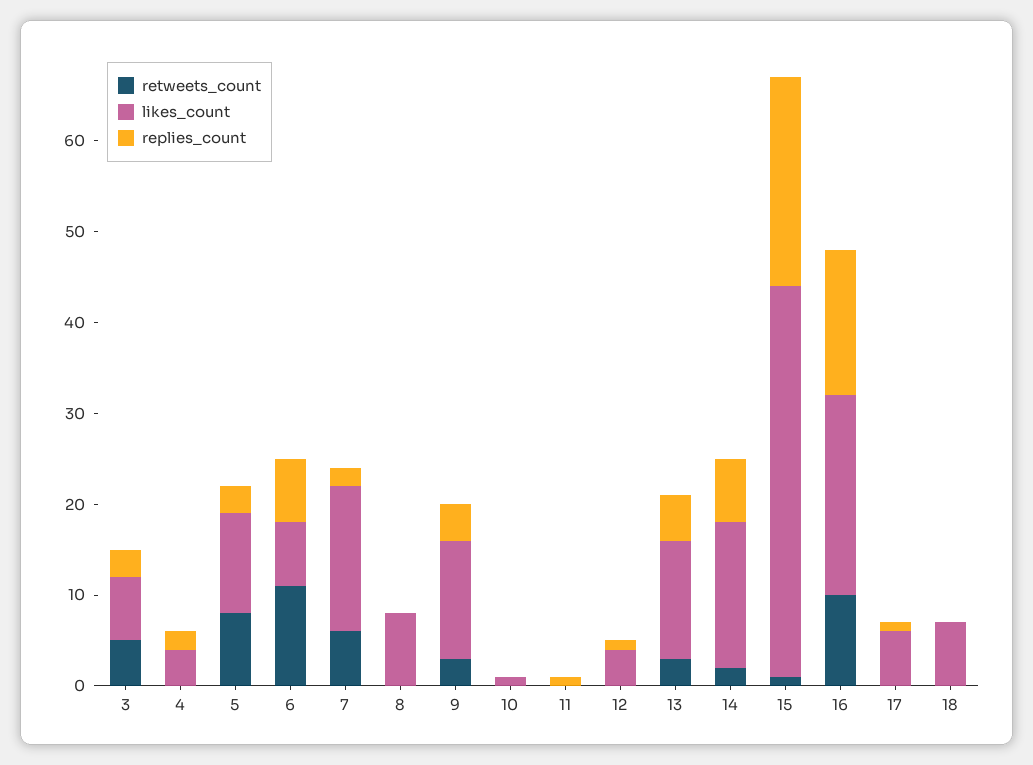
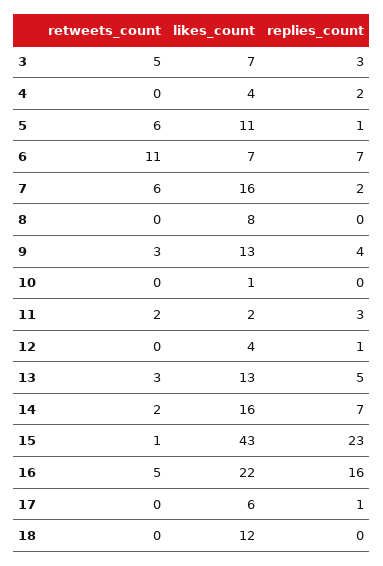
  {
    "retweets_count": {
      "3": 5,
      "4": 0,
-     "5": 8,
+     "5": 6,
      "6": 11,
      "7": 6,
      "8": 0,
      "9": 3,
      "10": 0,
-     "11": 0,
+     "11": 2,
      "12": 0,
      "13": 3,
      "14": 2,
      "15": 1,
-     "16": 10,
+     "16": 5,
      "17": 0,
      "18": 0
    },
    "likes_count": {
      "3": 7,
      "4": 4,
      "5": 11,
      "6": 7,
      "7": 16,
      "8": 8,
      "9": 13,
      "10": 1,
-     "11": 0,
+     "11": 2,
      "12": 4,
      "13": 13,
      "14": 16,
      "15": 43,
      "16": 22,
      "17": 6,
-     "18": 7
+     "18": 12
    },
    "replies_count": {
      "3": 3,
      "4": 2,
-     "5": 3,
+     "5": 1,
      "6": 7,
      "7": 2,
      "8": 0,
      "9": 4,
      "10": 0,
-     "11": 1,
+     "11": 3,
      "12": 1,
      "13": 5,
      "14": 7,
      "15": 23,
      "16": 16,
      "17": 1,
      "18": 0
    }
  }

